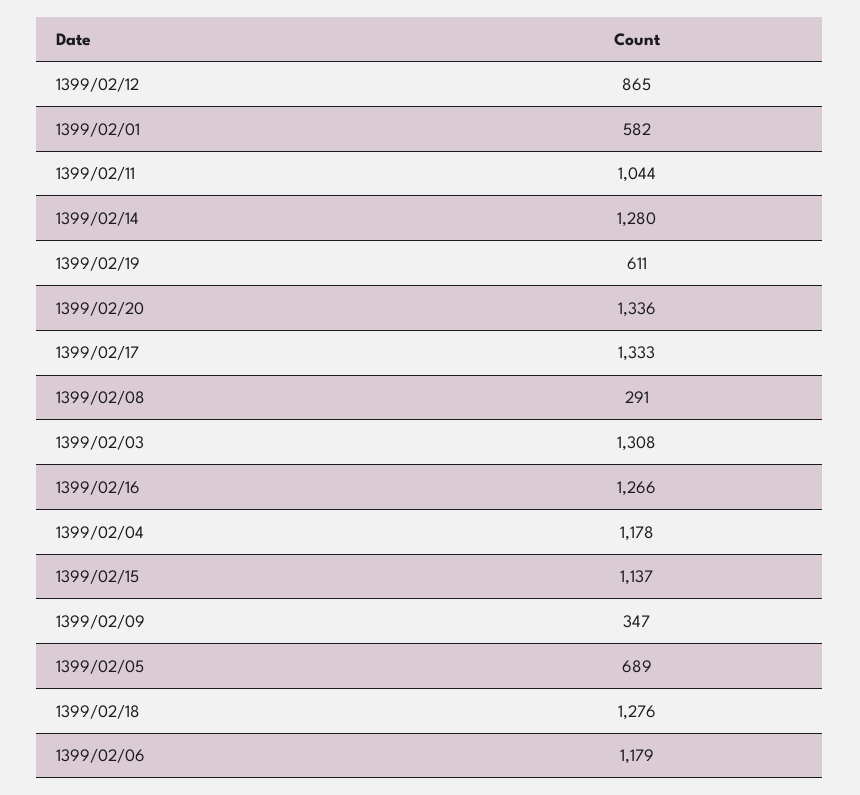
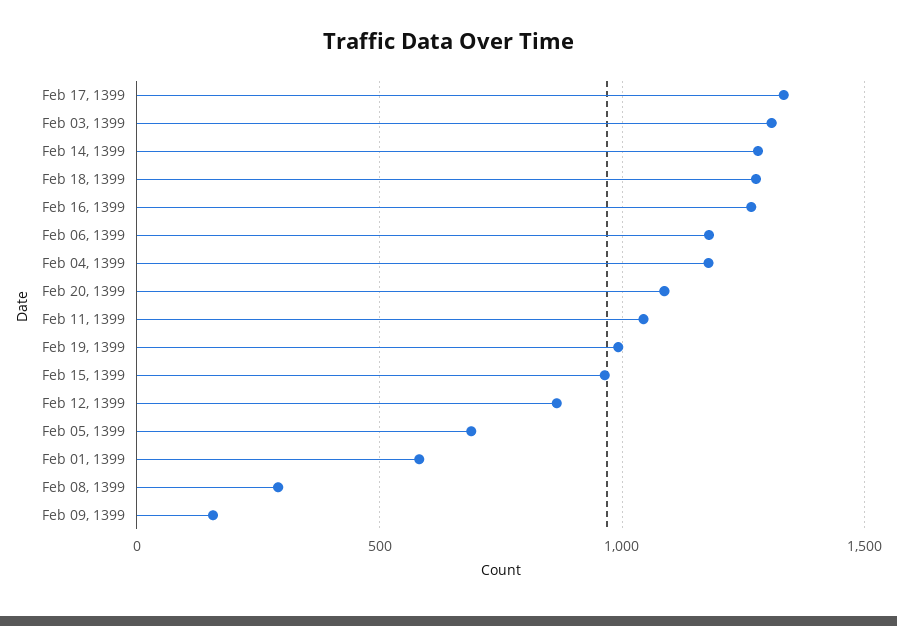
  {
    "1399/02/12": 865,
    "1399/02/01": 582,
    "1399/02/11": 1044,
    "1399/02/14": 1280,
-   "1399/02/19": 611,
+   "1399/02/19": 1000,
-   "1399/02/20": 1336,
+   "1399/02/20": 1100,
    "1399/02/17": 1333,
    "1399/02/08": 291,
    "1399/02/03": 1308,
    "1399/02/16": 1266,
    "1399/02/04": 1178,
-   "1399/02/15": 1137,
+   "1399/02/15": 950,
-   "1399/02/09": 347,
+   "1399/02/09": 150,
    "1399/02/05": 689,
    "1399/02/18": 1276,
    "1399/02/06": 1179
  }

